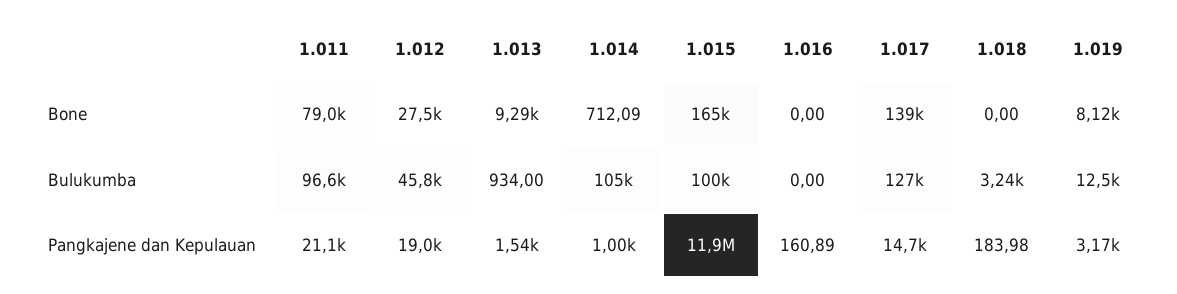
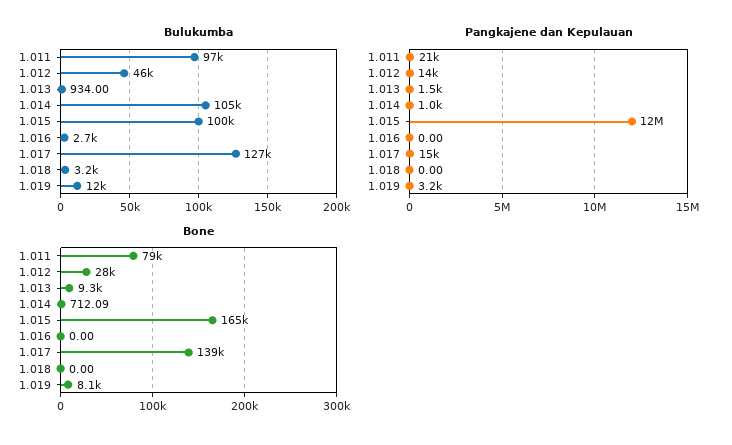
  {
    "Bone": {
      "1.011": 79000,
      "1.012": 27500,
      "1.013": 9290,
      "1.014": 712.09,
      "1.015": 165000,
      "1.016": 0,
      "1.017": 139000,
      "1.018": 0,
      "1.019": 8120
    },
    "Bulukumba": {
      "1.011": 96600,
      "1.012": 45800,
      "1.013": 934,
      "1.014": 105000,
      "1.015": 100000,
-     "1.016": 0,
+     "1.016": 2700,
      "1.017": 127000,
      "1.018": 3240,
      "1.019": 12500
    },
    "Pangkajene dan Kepulauan": {
      "1.011": 21100,
-     "1.012": 19000,
+     "1.012": 14000,
      "1.013": 1540,
      "1.014": 1000,
      "1.015": 11900000,
-     "1.016": 160.89,
+     "1.016": 0,
      "1.017": 14700,
-     "1.018": 183.98,
+     "1.018": 0,
      "1.019": 3170
    }
  }

